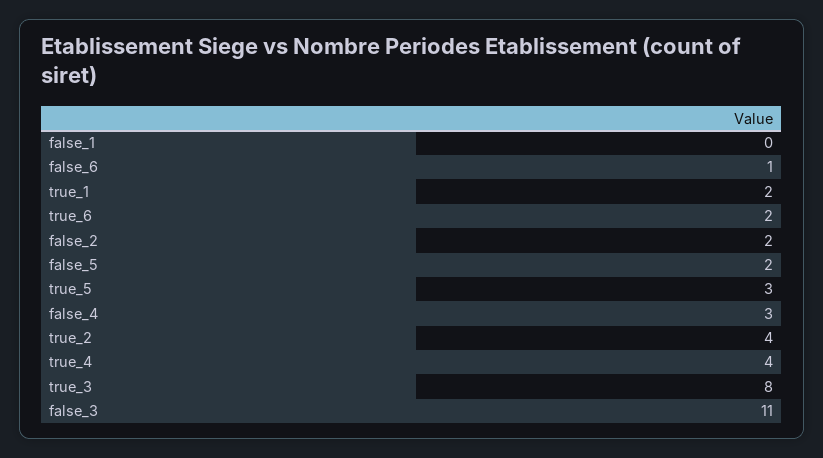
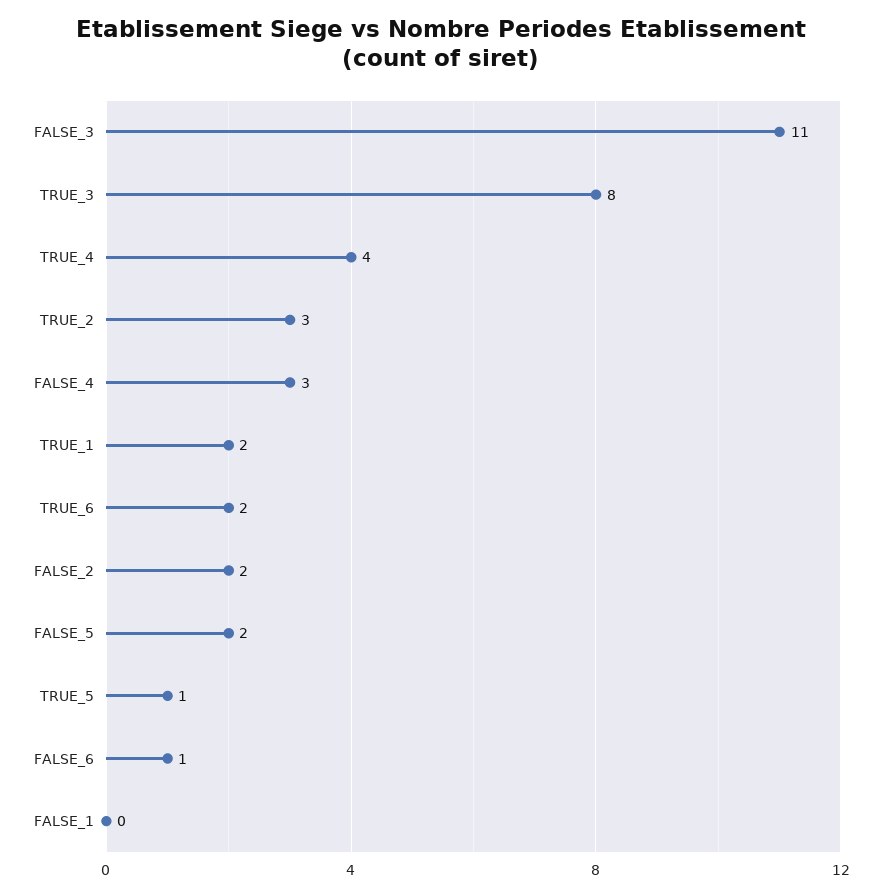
  {
    "false_1": 0,
    "false_6": 1,
    "true_1": 2,
    "true_6": 2,
    "false_2": 2,
    "false_5": 2,
-   "true_5": 3,
+   "true_5": 1,
    "false_4": 3,
-   "true_2": 4,
+   "true_2": 3,
    "true_4": 4,
    "true_3": 8,
    "false_3": 11
  }

